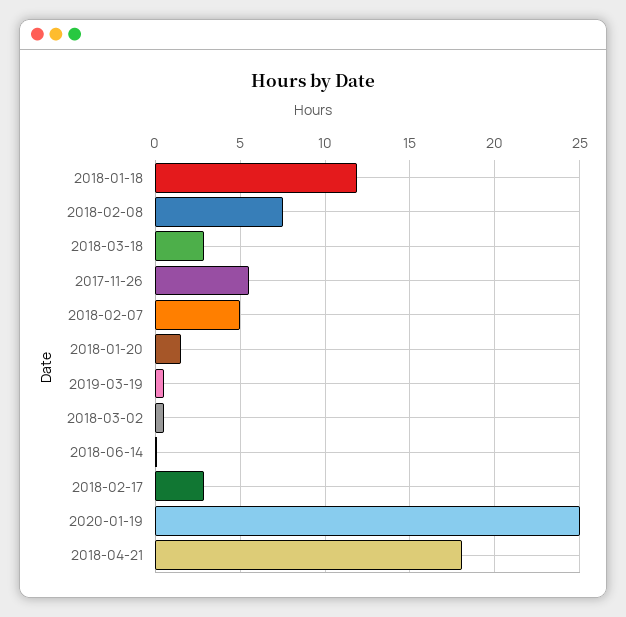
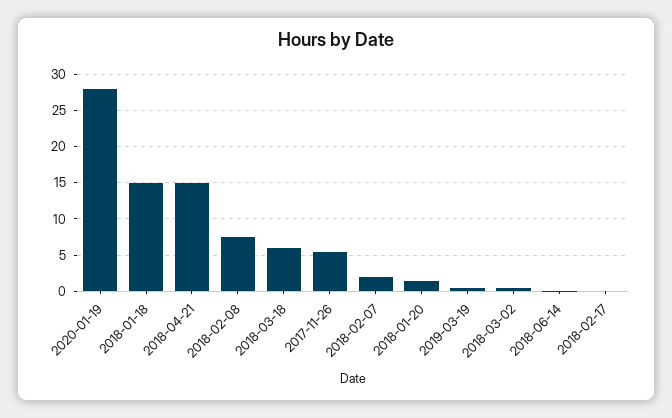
  {
-   "2018-01-18": 12,
+   "2018-01-18": 15,
    "2018-02-08": 7.5,
-   "2018-03-18": 3,
+   "2018-03-18": 6,
    "2017-11-26": 5.5,
-   "2018-02-07": 5,
+   "2018-02-07": 2,
    "2018-01-20": 1.5,
    "2019-03-19": 0.5,
    "2018-03-02": 0.5,
    "2018-06-14": 0,
-   "2018-02-17": 3,
+   "2018-02-17": 0,
-   "2020-01-19": 25,
+   "2020-01-19": 28,
-   "2018-04-21": 18
+   "2018-04-21": 15
  }

